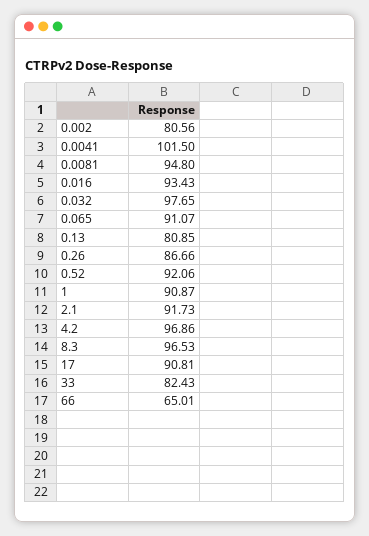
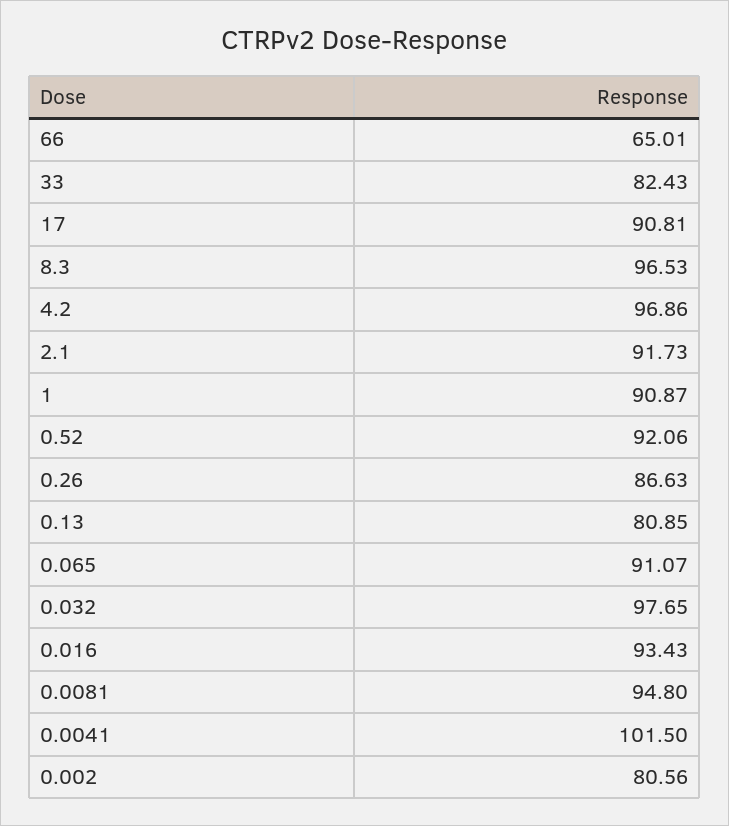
  {
    "0.002": 80.56,
    "0.0041": 101.5,
    "0.0081": 94.8,
    "0.016": 93.43,
    "0.032": 97.65,
    "0.065": 91.07,
    "0.13": 80.85,
-   "0.26": 86.66,
+   "0.26": 86.63,
    "0.52": 92.06,
    "1": 90.87,
    "2.1": 91.73,
    "4.2": 96.86,
    "8.3": 96.53,
    "17": 90.81,
    "33": 82.43,
    "66": 65.01
  }

